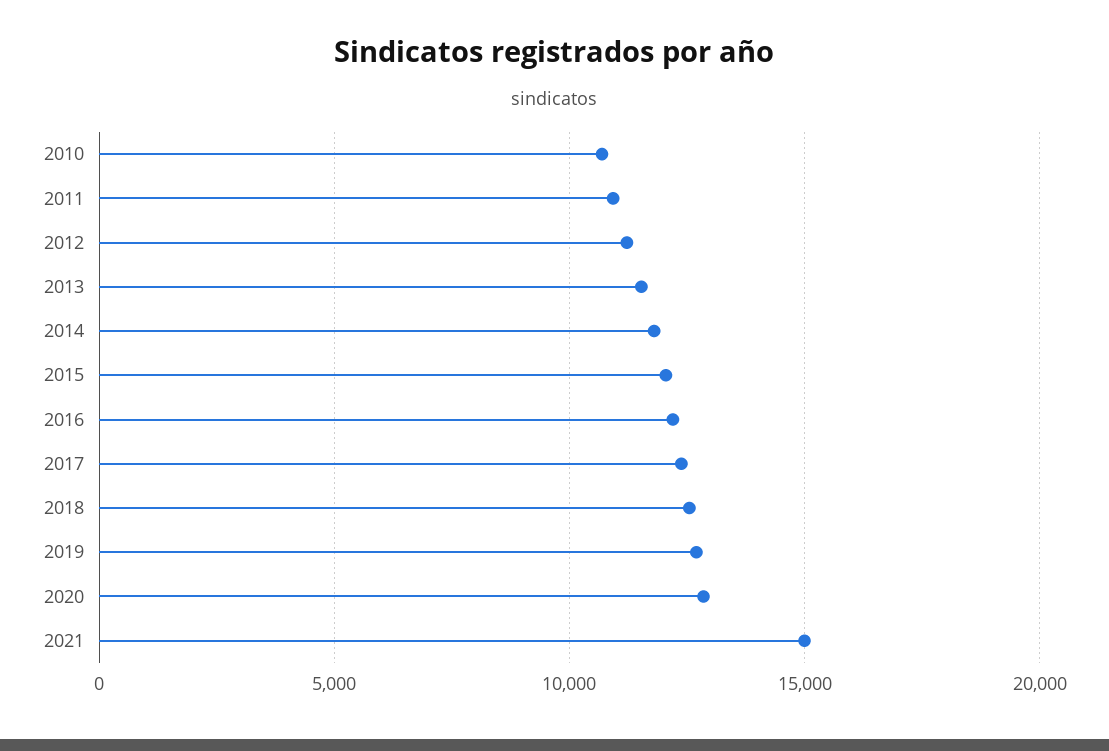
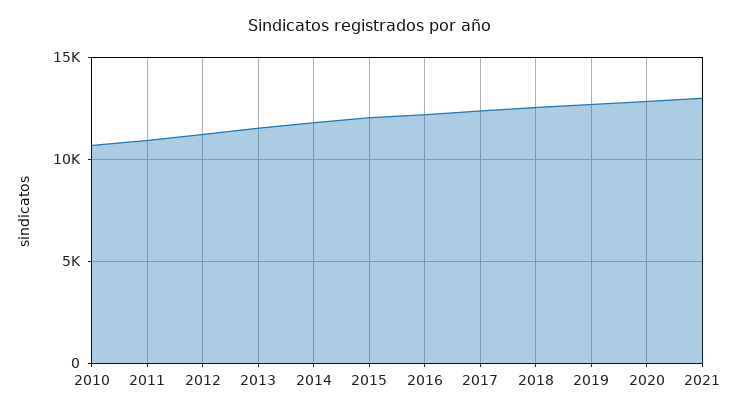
  {
    "2010": 10500,
    "2011": 11000,
    "2012": 11000,
    "2013": 11500,
    "2014": 12000,
    "2015": 12000,
    "2016": 12000,
    "2017": 12500,
    "2018": 12500,
    "2019": 12500,
    "2020": 13000,
-   "2021": 15000
+   "2021": 13000
  }

